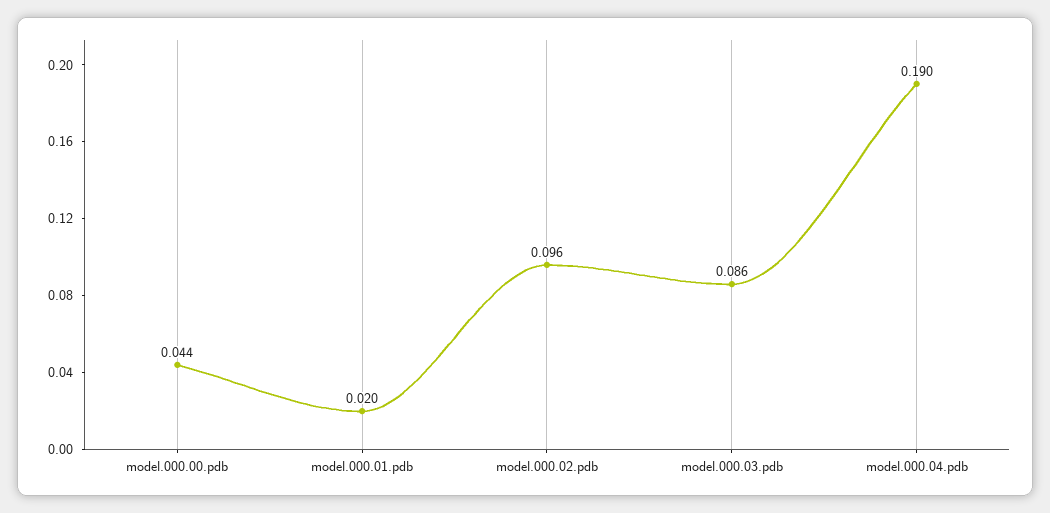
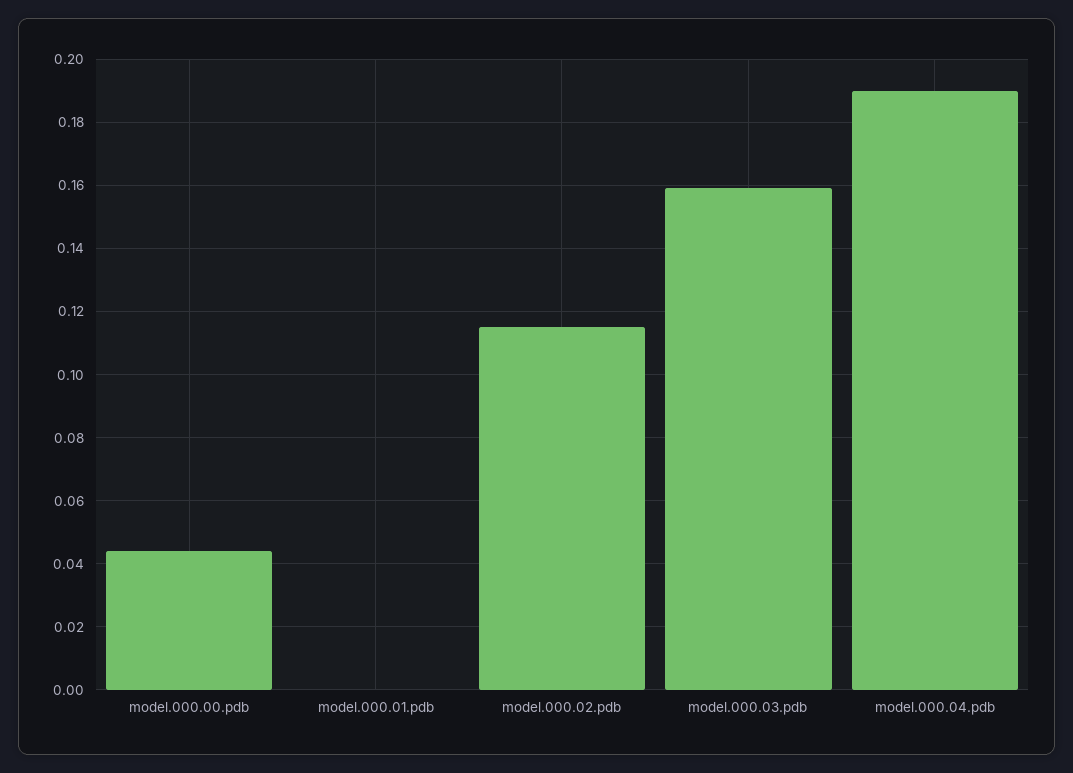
  {
    "model.000.00.pdb": 0.044,
-   "model.000.01.pdb": 0.02,
+   "model.000.01.pdb": 0,
-   "model.000.02.pdb": 0.096,
+   "model.000.02.pdb": 0.115,
-   "model.000.03.pdb": 0.086,
+   "model.000.03.pdb": 0.16,
    "model.000.04.pdb": 0.19
  }

